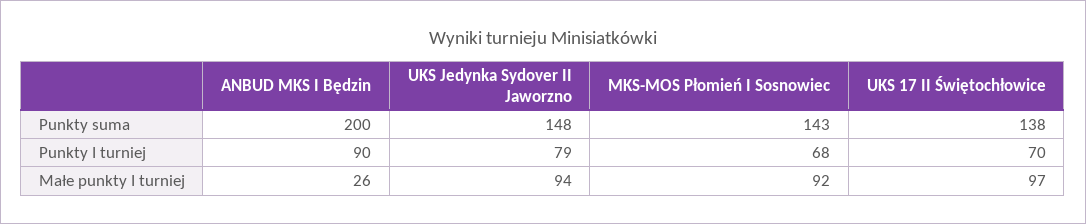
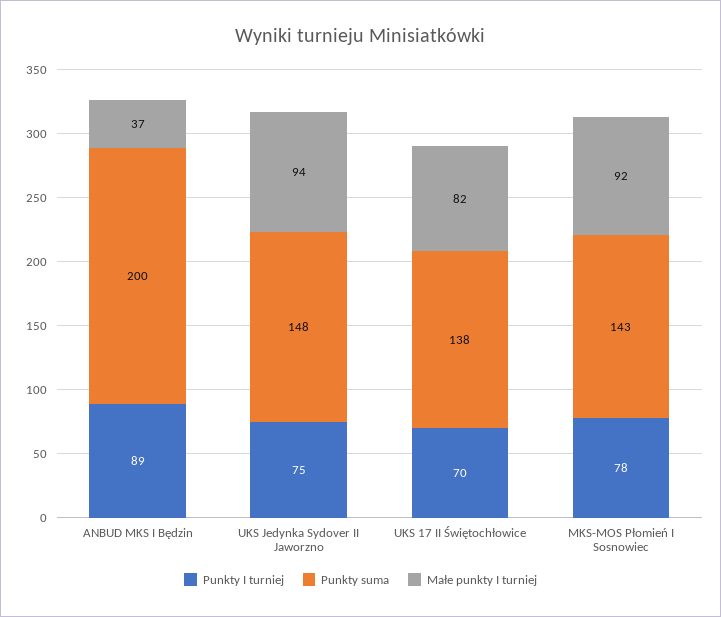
  {
    "Punkty suma": {
      "ANBUD MKS I Będzin": 200,
      "UKS Jedynka Sydover II Jaworzno": 148,
      "MKS-MOS Płomień I Sosnowiec": 143,
      "UKS 17 II Świętochłowice": 138
    },
    "Punkty I turniej": {
-     "ANBUD MKS I Będzin": 90,
+     "ANBUD MKS I Będzin": 89,
-     "UKS Jedynka Sydover II Jaworzno": 79,
+     "UKS Jedynka Sydover II Jaworzno": 75,
-     "MKS-MOS Płomień I Sosnowiec": 68,
+     "MKS-MOS Płomień I Sosnowiec": 78,
      "UKS 17 II Świętochłowice": 70
    },
    "Małe punkty I turniej": {
-     "ANBUD MKS I Będzin": 26,
+     "ANBUD MKS I Będzin": 37,
      "UKS Jedynka Sydover II Jaworzno": 94,
      "MKS-MOS Płomień I Sosnowiec": 92,
-     "UKS 17 II Świętochłowice": 97
+     "UKS 17 II Świętochłowice": 82
    }
  }

